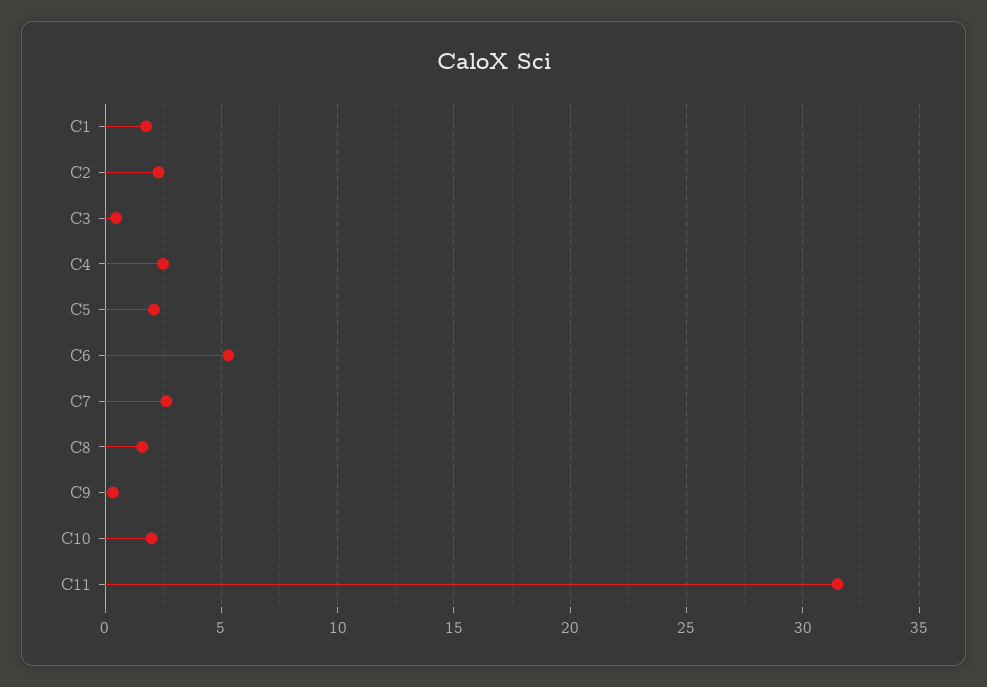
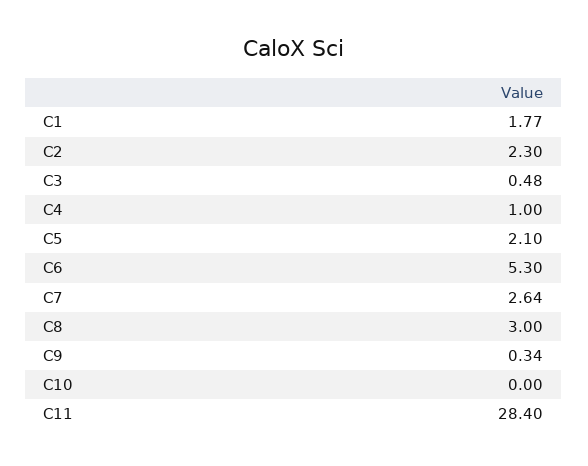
  {
    "C1": 1.77,
    "C2": 2.3,
    "C3": 0.48,
-   "C4": 2.5,
+   "C4": 1,
    "C5": 2.1,
    "C6": 5.3,
    "C7": 2.64,
-   "C8": 1.5,
+   "C8": 3,
    "C9": 0.34,
-   "C10": 2,
+   "C10": 0,
-   "C11": 31.5
+   "C11": 28.4
  }

